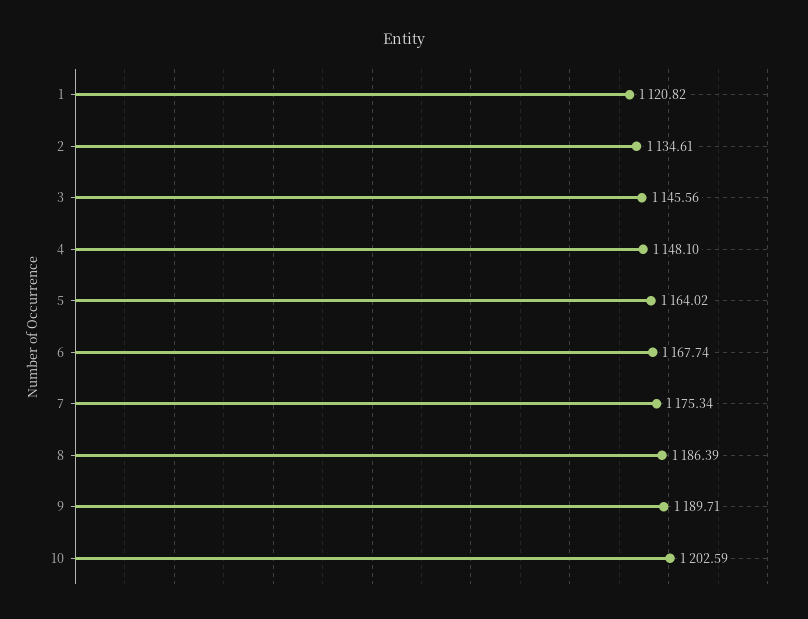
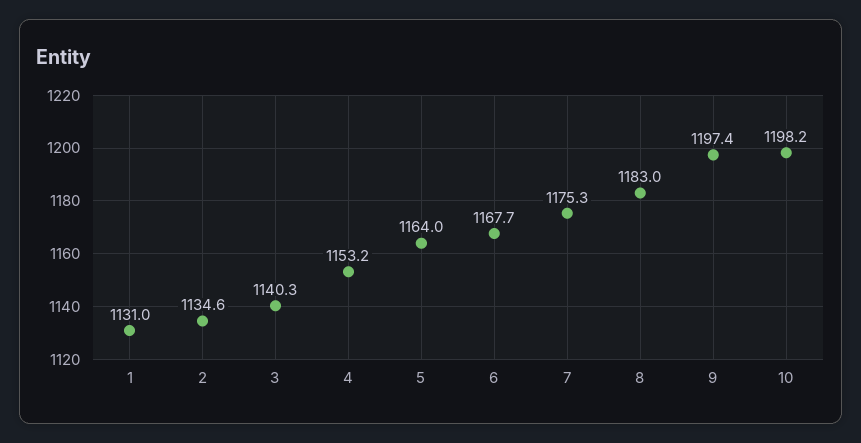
  {
-   "1": 1120.82,
+   "1": 1131,
    "2": 1134.61,
-   "3": 1145.56,
+   "3": 1140.3,
-   "4": 1148.1,
+   "4": 1153.2,
    "5": 1164.02,
    "6": 1167.74,
    "7": 1175.34,
-   "8": 1186.39,
+   "8": 1183,
-   "9": 1189.71,
+   "9": 1197.4,
-   "10": 1202.59
+   "10": 1198.2
  }

